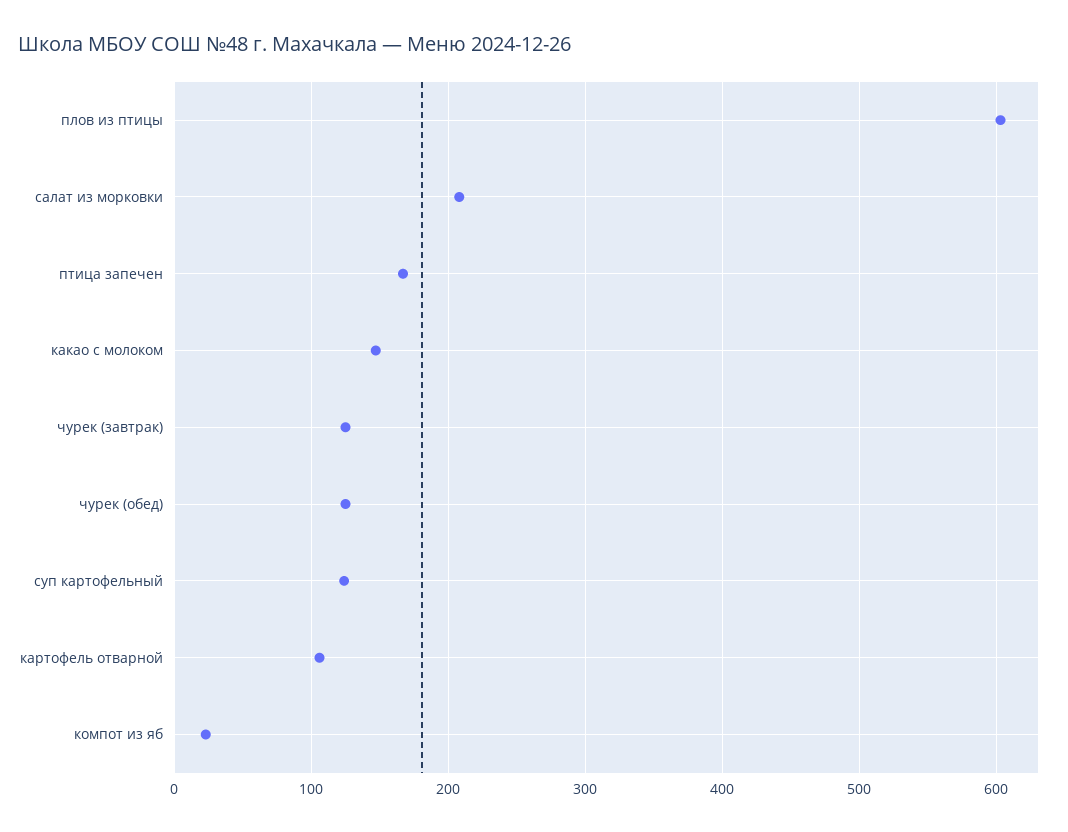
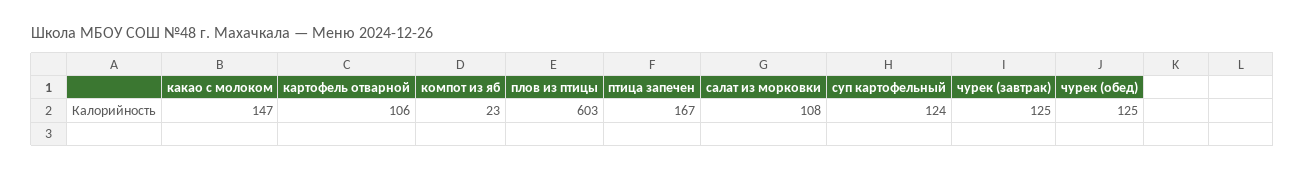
  {
    "плов из птицы": 603,
-   "салат из морковки": 210,
+   "салат из морковки": 108,
    "птица запечен": 167,
    "какао с молоком": 147,
    "чурек (завтрак)": 125,
    "чурек (обед)": 125,
    "суп картофельный": 124,
    "картофель отварной": 106,
    "компот из яб": 23
  }

